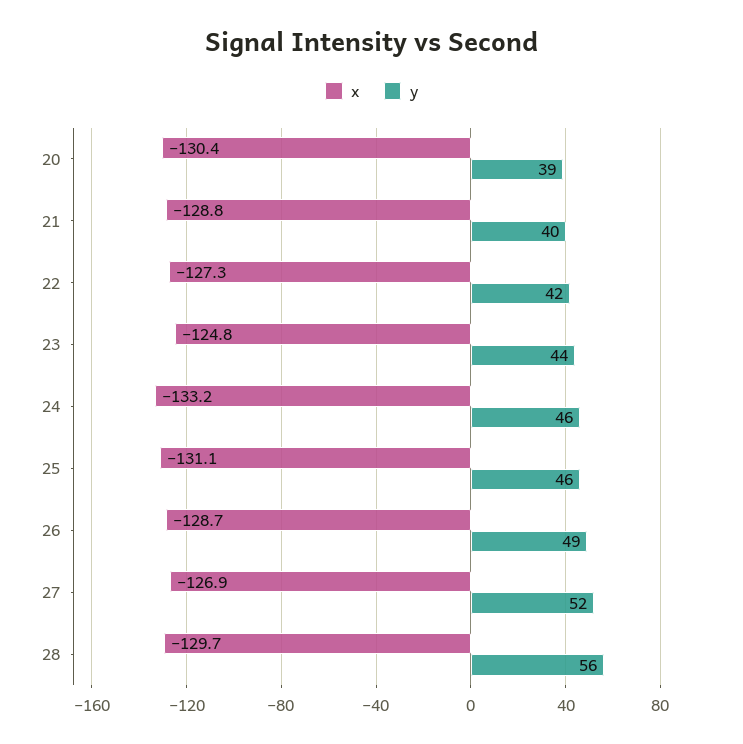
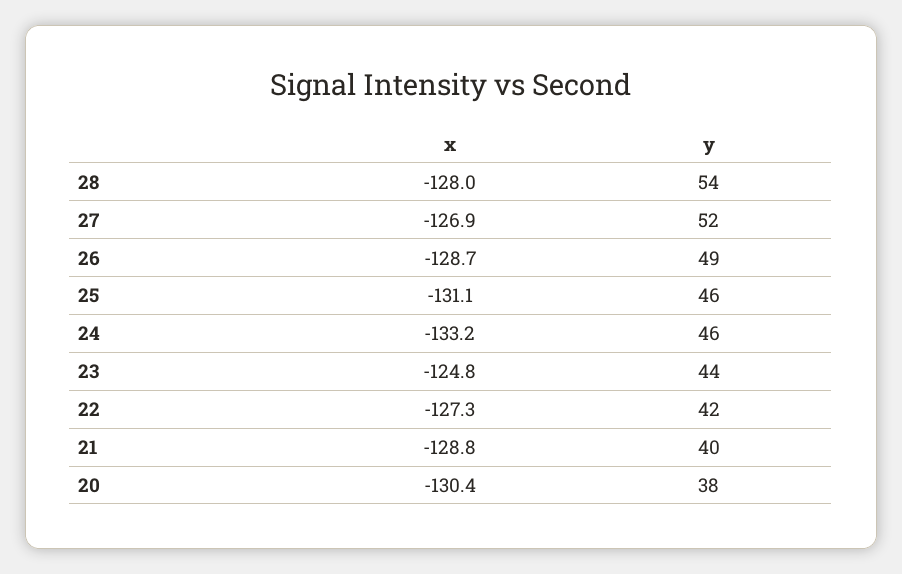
  {
    "x": {
      "20": -130.4,
      "21": -128.8,
      "22": -127.3,
      "23": -124.8,
      "24": -133.2,
      "25": -131.1,
      "26": -128.7,
      "27": -126.9,
-     "28": -129.7
+     "28": -128
    },
    "y": {
-     "20": 39,
+     "20": 38,
      "21": 40,
      "22": 42,
      "23": 44,
      "24": 46,
      "25": 46,
      "26": 49,
      "27": 52,
-     "28": 56
+     "28": 54
    }
  }

